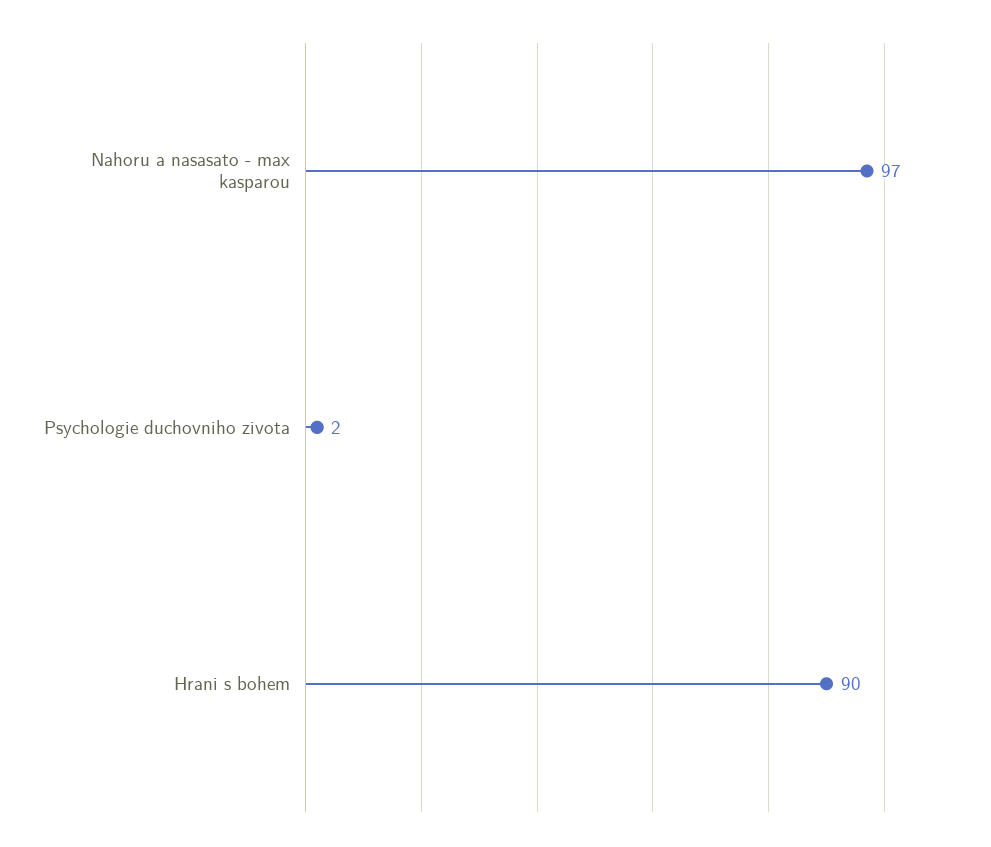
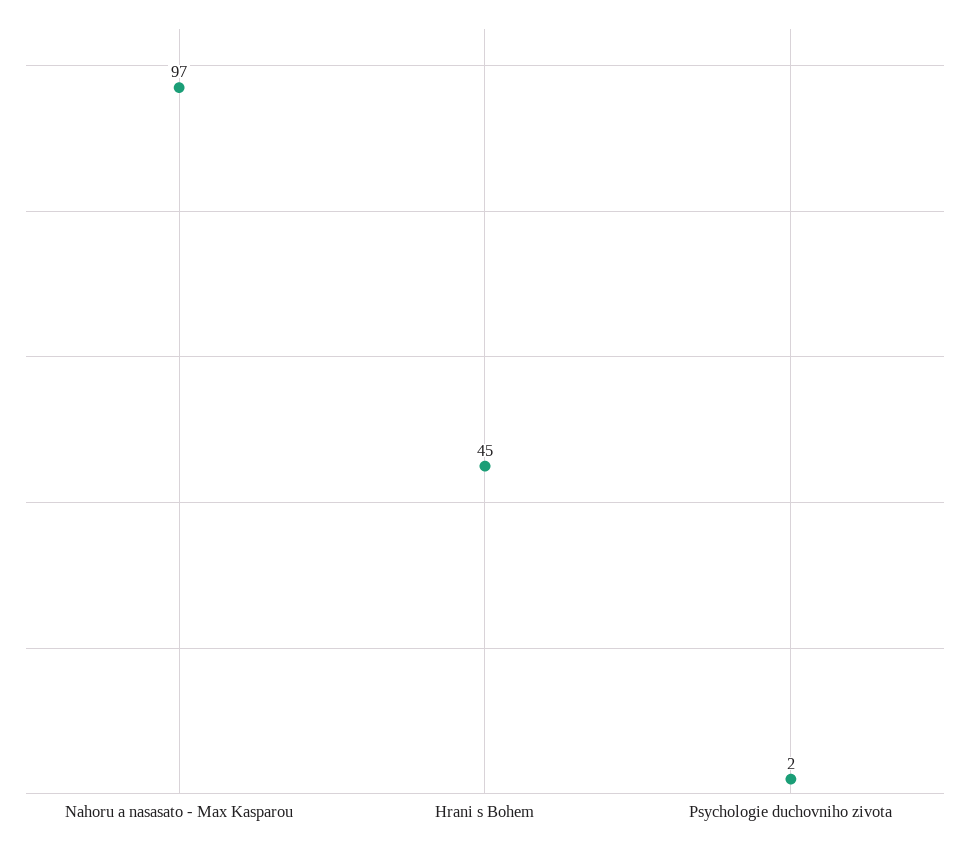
  {
    "Nahoru a nasasato - max kasparou": 97,
    "Psychologie duchovniho zivota": 2,
-   "Hrani s bohem": 90
+   "Hrani s bohem": 45
  }

